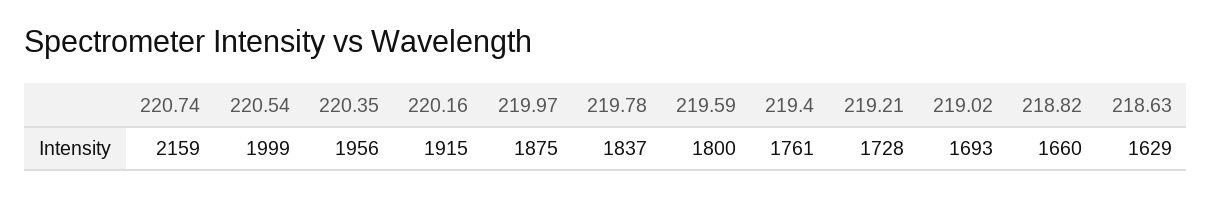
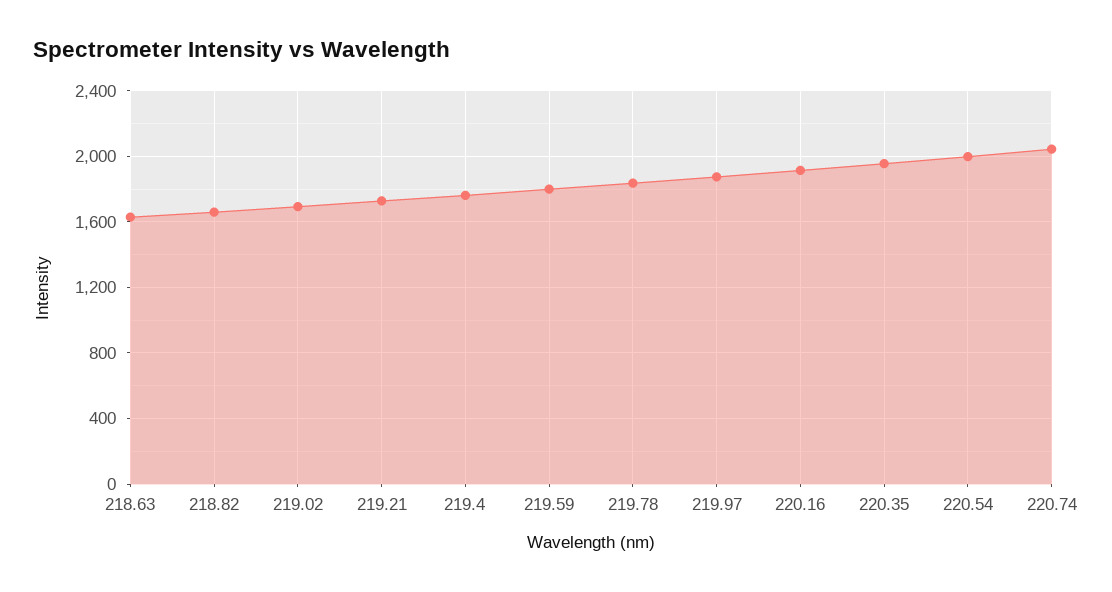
  {
-   "220.74": 2159,
+   "220.74": 2050,
    "220.54": 1999,
    "220.35": 1956,
    "220.16": 1915,
    "219.97": 1875,
    "219.78": 1837,
    "219.59": 1800,
    "219.4": 1761,
    "219.21": 1728,
    "219.02": 1693,
    "218.82": 1660,
    "218.63": 1629
  }

